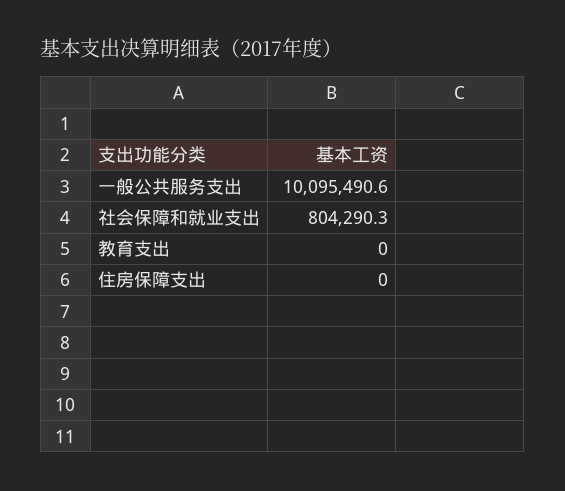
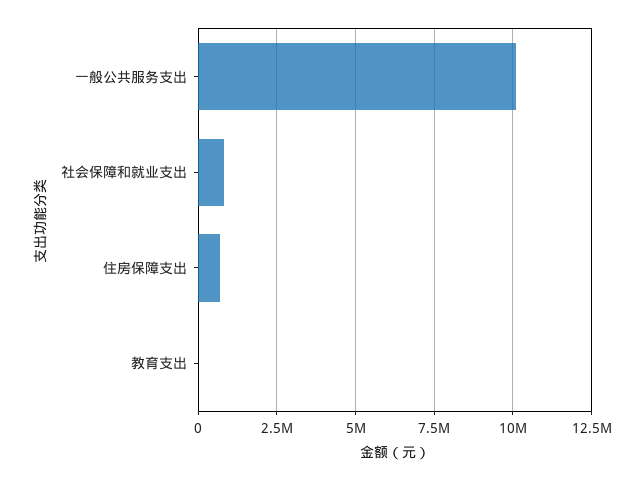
  {
    "一般公共服务支出": 10095490.6,
    "社会保障和就业支出": 804290.3,
    "教育支出": 0,
-   "住房保障支出": 0
+   "住房保障支出": 750000
  }

